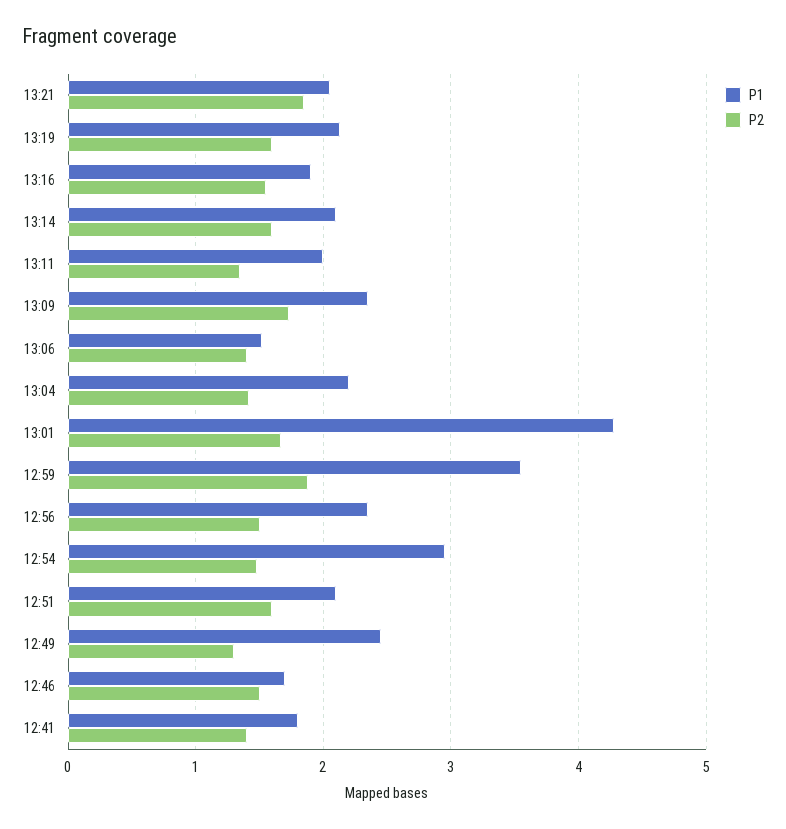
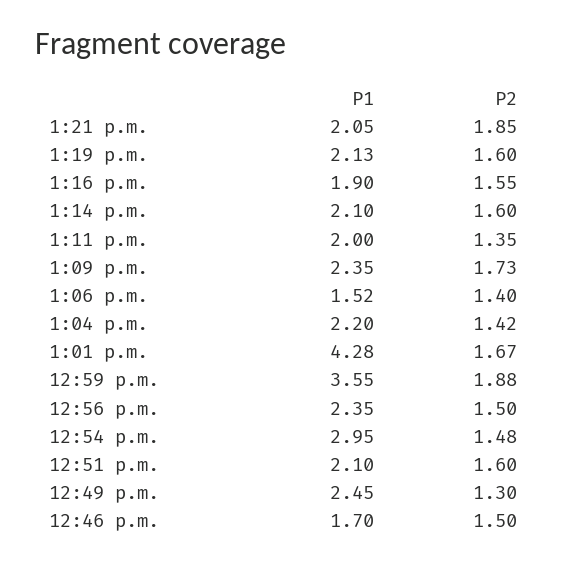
  {
    "P1": {
      "13:21": 2.05,
      "13:19": 2.13,
      "13:16": 1.9,
      "13:14": 2.1,
      "13:11": 2,
      "13:09": 2.35,
      "13:06": 1.52,
      "13:04": 2.2,
      "13:01": 4.28,
      "12:59": 3.55,
      "12:56": 2.35,
      "12:54": 2.95,
      "12:51": 2.1,
      "12:49": 2.45,
-     "12:46": 1.7,
+     "12:46": 1.7
-     "12:41": 1.8
    },
    "P2": {
      "13:21": 1.85,
      "13:19": 1.6,
      "13:16": 1.55,
      "13:14": 1.6,
      "13:11": 1.35,
      "13:09": 1.73,
      "13:06": 1.4,
      "13:04": 1.42,
      "13:01": 1.67,
      "12:59": 1.88,
      "12:56": 1.5,
      "12:54": 1.48,
      "12:51": 1.6,
      "12:49": 1.3,
-     "12:46": 1.5,
+     "12:46": 1.5
-     "12:41": 1.4
    }
  }

